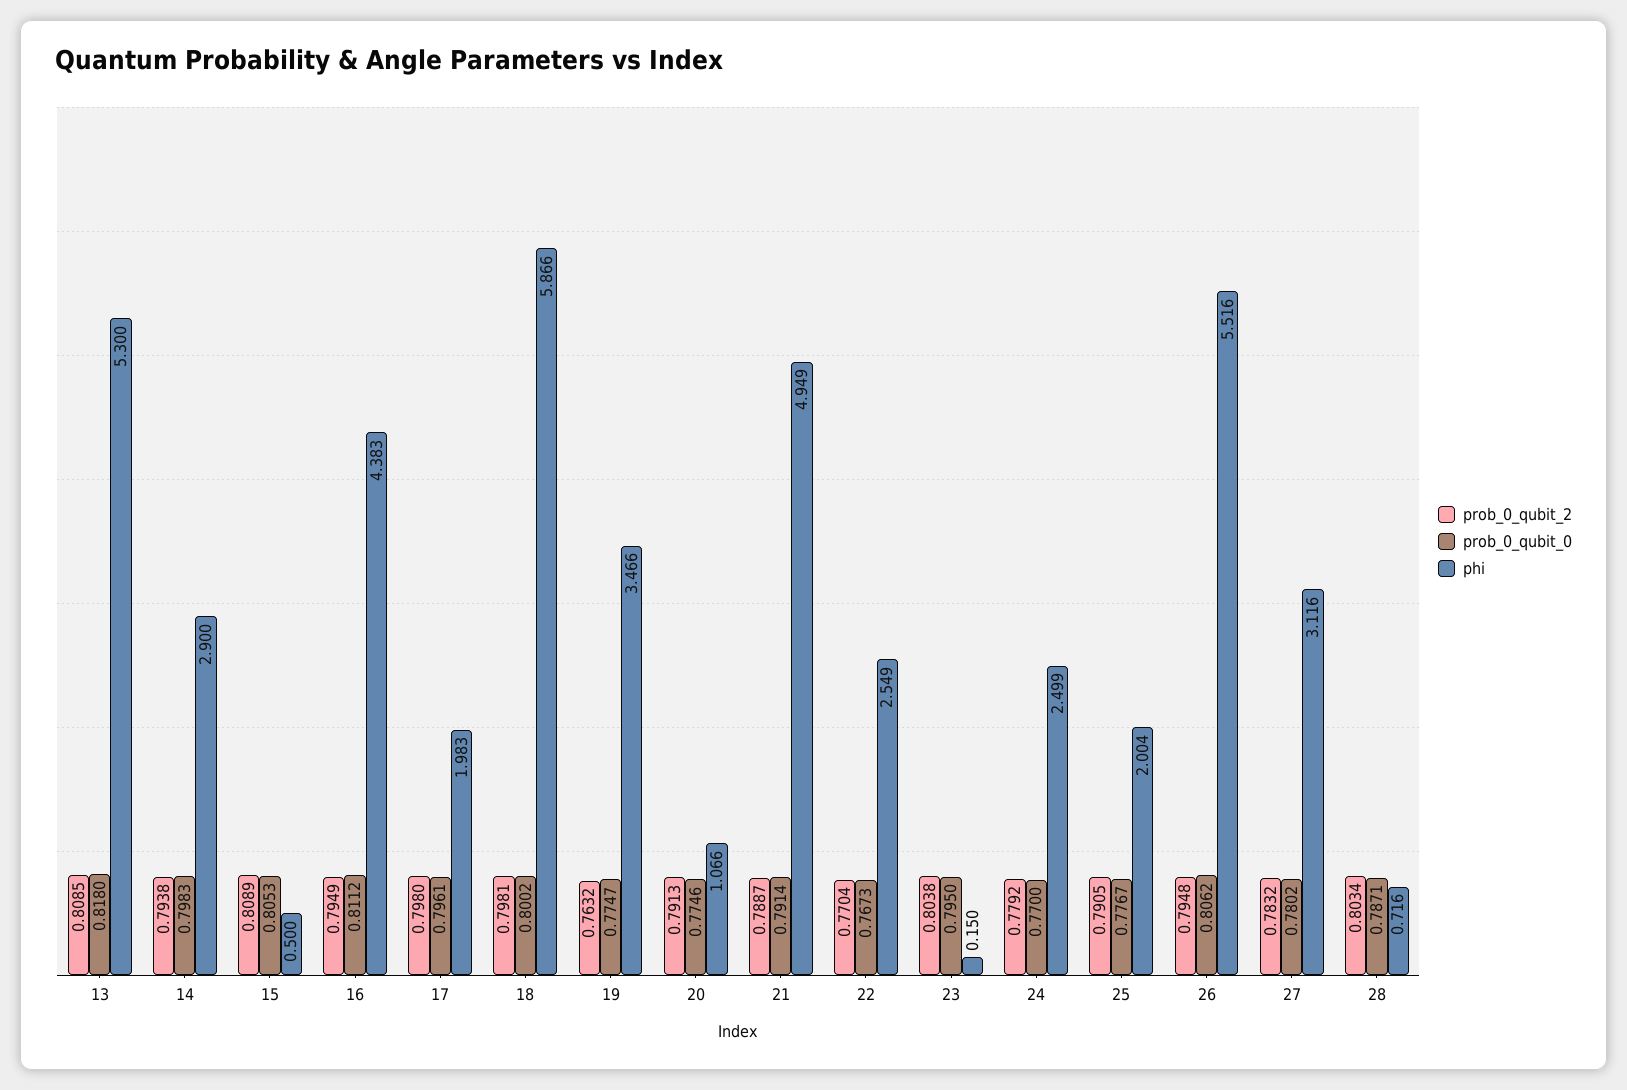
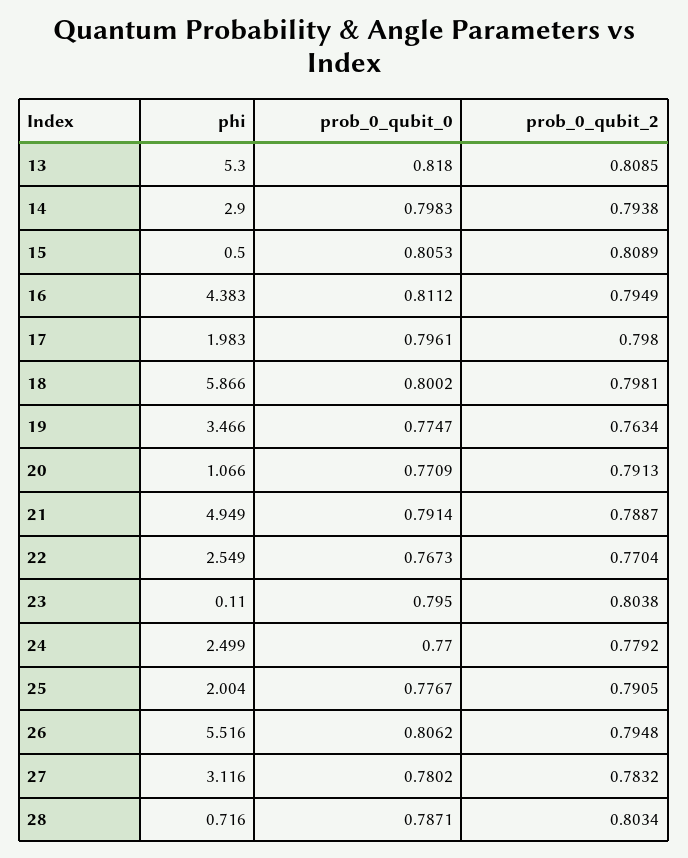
  {
    "prob_0_qubit_2": {
      "13": 0.8085,
      "14": 0.7938,
      "15": 0.8089,
      "16": 0.7949,
      "17": 0.798,
      "18": 0.7981,
-     "19": 0.7632,
+     "19": 0.7634,
      "20": 0.7913,
      "21": 0.7887,
      "22": 0.7704,
      "23": 0.8038,
      "24": 0.7792,
      "25": 0.7905,
      "26": 0.7948,
      "27": 0.7832,
      "28": 0.8034
    },
    "prob_0_qubit_0": {
      "13": 0.818,
      "14": 0.7983,
      "15": 0.8053,
      "16": 0.8112,
      "17": 0.7961,
      "18": 0.8002,
      "19": 0.7747,
-     "20": 0.7746,
+     "20": 0.7709,
      "21": 0.7914,
      "22": 0.7673,
      "23": 0.795,
      "24": 0.77,
      "25": 0.7767,
      "26": 0.8062,
      "27": 0.7802,
      "28": 0.7871
    },
    "phi": {
      "13": 5.3,
      "14": 2.9,
      "15": 0.5,
      "16": 4.383,
      "17": 1.983,
      "18": 5.866,
      "19": 3.466,
      "20": 1.066,
      "21": 4.949,
      "22": 2.549,
-     "23": 0.15,
+     "23": 0.11,
      "24": 2.499,
      "25": 2.004,
      "26": 5.516,
      "27": 3.116,
      "28": 0.716
    }
  }

